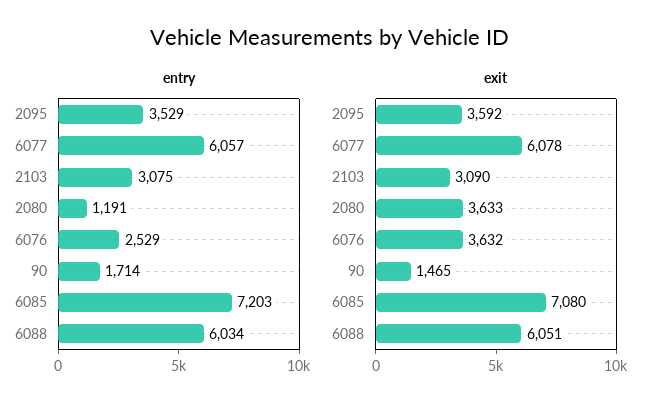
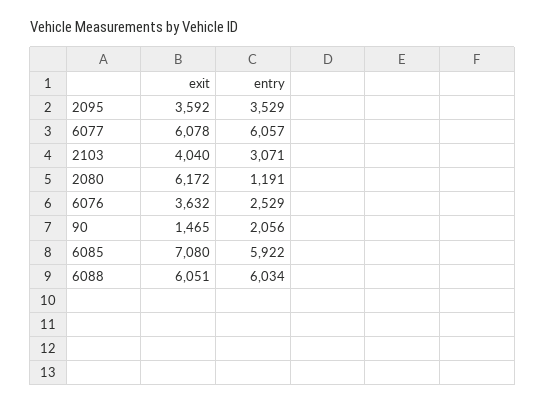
  {
    "entry": {
      "2095": 3529,
      "6077": 6057,
-     "2103": 3075,
+     "2103": 3071,
      "2080": 1191,
      "6076": 2529,
-     "90": 1714,
+     "90": 2056,
-     "6085": 7203,
+     "6085": 5922,
      "6088": 6034
    },
    "exit": {
      "2095": 3592,
      "6077": 6078,
-     "2103": 3090,
+     "2103": 4040,
-     "2080": 3633,
+     "2080": 6172,
      "6076": 3632,
      "90": 1465,
      "6085": 7080,
      "6088": 6051
    }
  }

